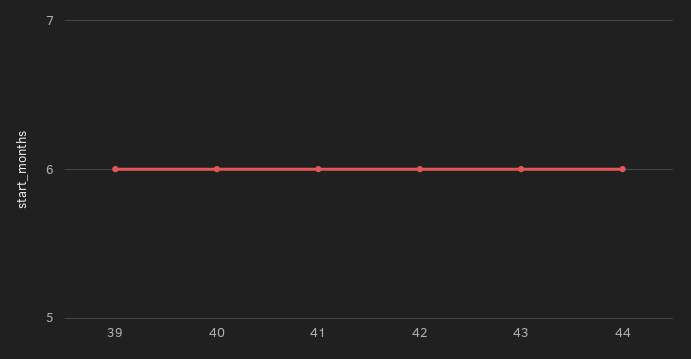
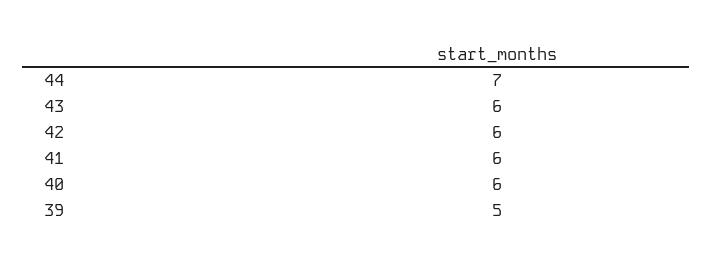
  {
-   "39": 6,
+   "39": 5,
    "40": 6,
    "41": 6,
    "42": 6,
    "43": 6,
-   "44": 6
+   "44": 7
  }

